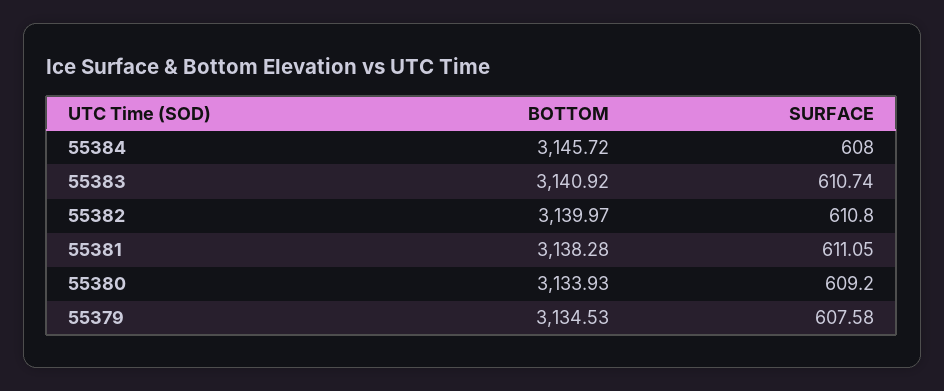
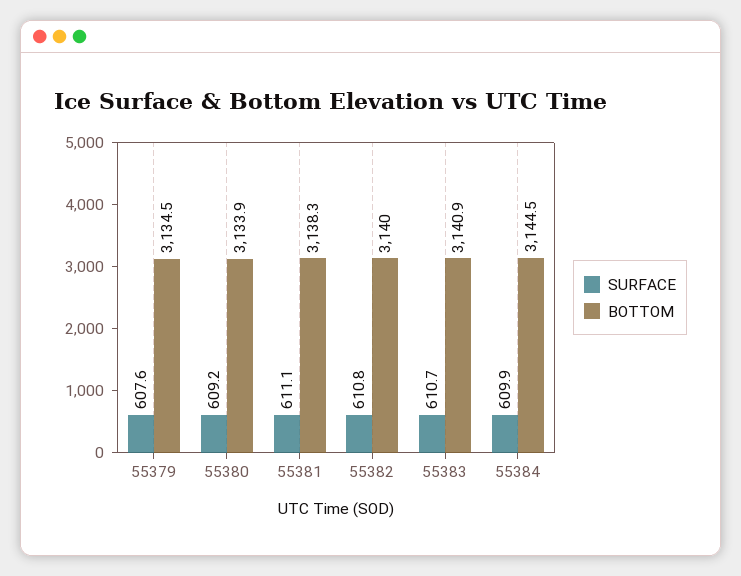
  {
    "BOTTOM": {
-     "55384": 3145.72,
+     "55384": 3144.5,
      "55383": 3140.92,
      "55382": 3139.97,
      "55381": 3138.28,
      "55380": 3133.93,
      "55379": 3134.53
    },
    "SURFACE": {
-     "55384": 608,
+     "55384": 609.9,
      "55383": 610.74,
      "55382": 610.8,
      "55381": 611.05,
      "55380": 609.2,
      "55379": 607.58
    }
  }

